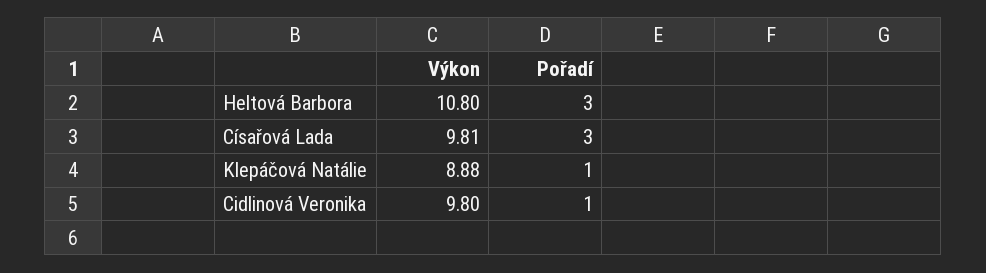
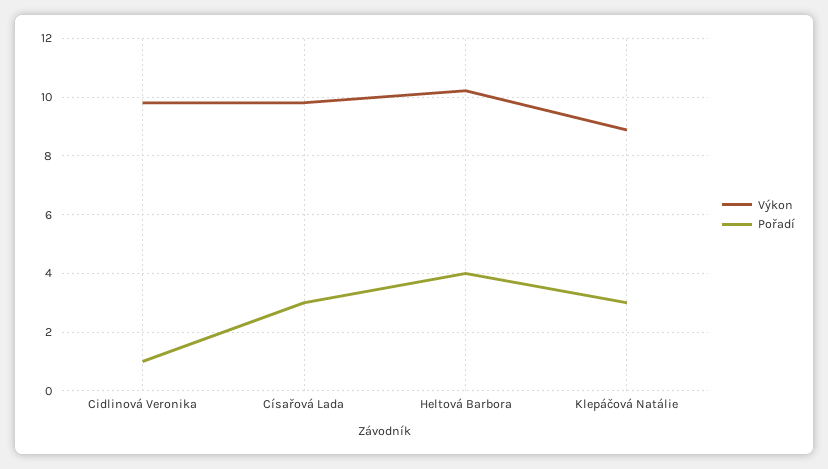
  {
    "Výkon": {
-     "Heltová Barbora": 10.8,
+     "Heltová Barbora": 10.25,
      "Císařová Lada": 9.81,
      "Klepáčová Natálie": 8.88,
      "Cidlinová Veronika": 9.8
    },
    "Pořadí": {
-     "Heltová Barbora": 3,
+     "Heltová Barbora": 4,
      "Císařová Lada": 3,
-     "Klepáčová Natálie": 1,
+     "Klepáčová Natálie": 3,
      "Cidlinová Veronika": 1
    }
  }

